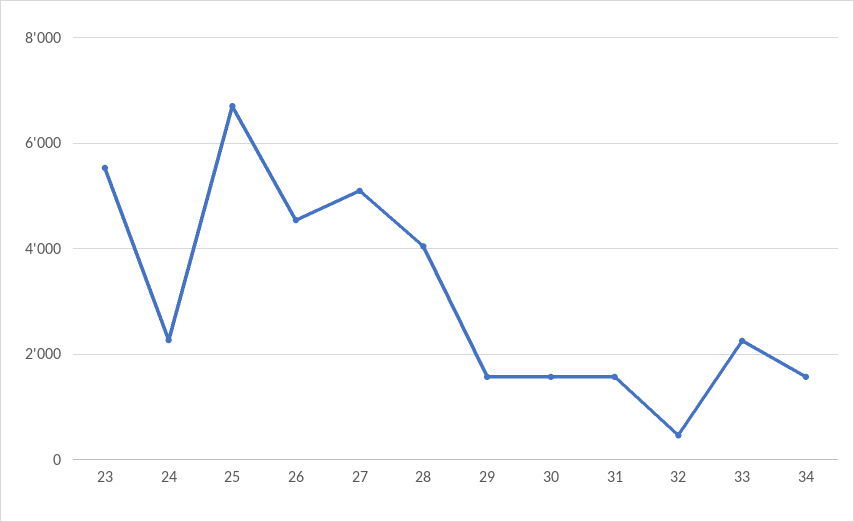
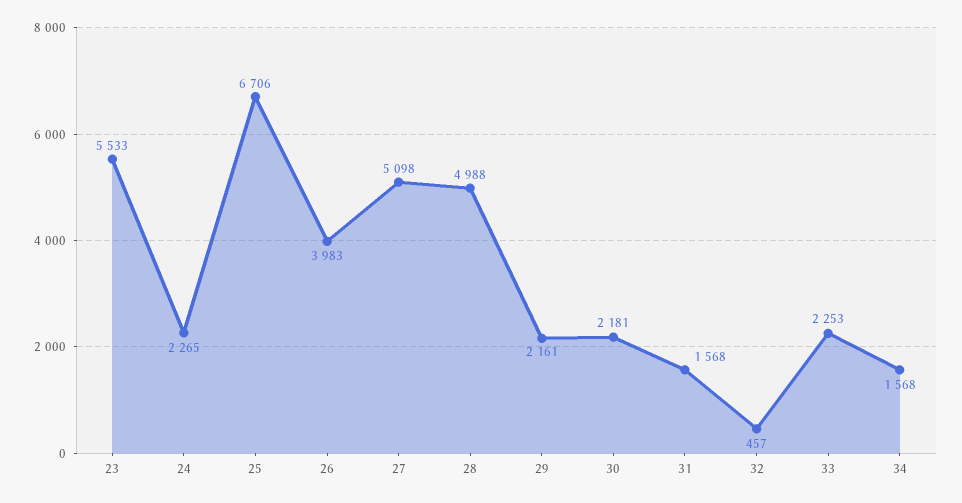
  {
    "23": 5533,
    "24": 2265,
    "25": 6706,
-   "26": 4600,
+   "26": 3983,
    "27": 5098,
-   "28": 4000,
+   "28": 4988,
-   "29": 1600,
+   "29": 2161,
-   "30": 1600,
+   "30": 2181,
    "31": 1568,
    "32": 457,
    "33": 2253,
    "34": 1568
  }

